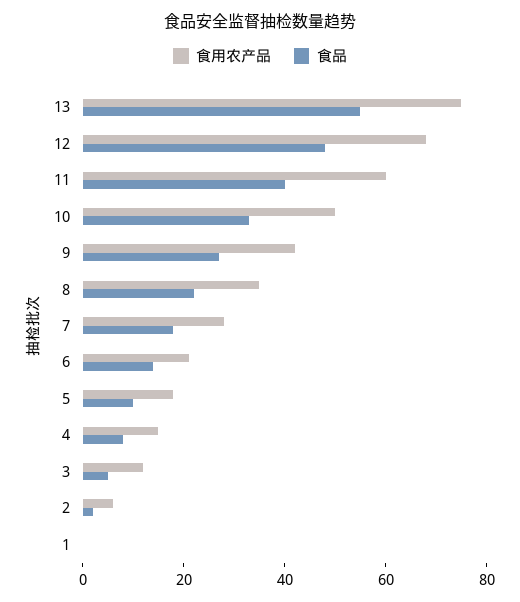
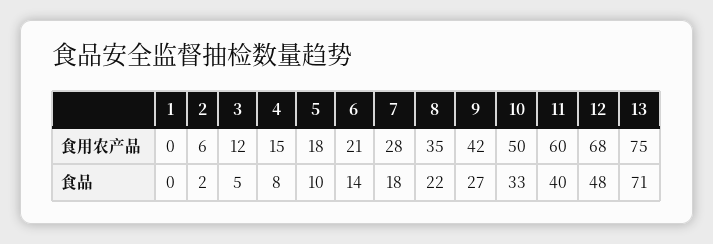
  {
    "食用农产品": {
      "13": 75,
      "12": 68,
      "11": 60,
      "10": 50,
      "9": 42,
      "8": 35,
      "7": 28,
      "6": 21,
      "5": 18,
      "4": 15,
      "3": 12,
      "2": 6,
      "1": 0
    },
    "食品": {
-     "13": 55,
+     "13": 71,
      "12": 48,
      "11": 40,
      "10": 33,
      "9": 27,
      "8": 22,
      "7": 18,
      "6": 14,
      "5": 10,
      "4": 8,
      "3": 5,
      "2": 2,
      "1": 0
    }
  }

